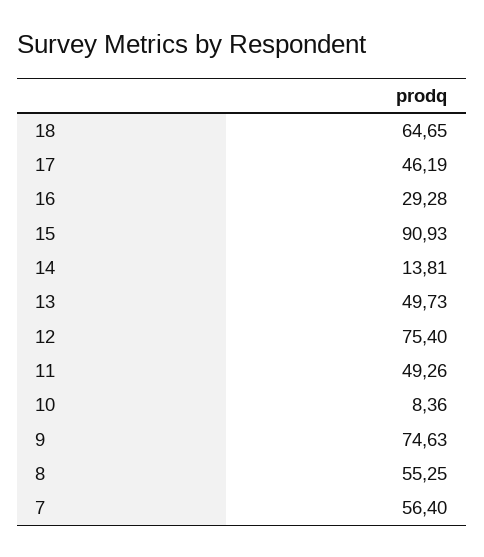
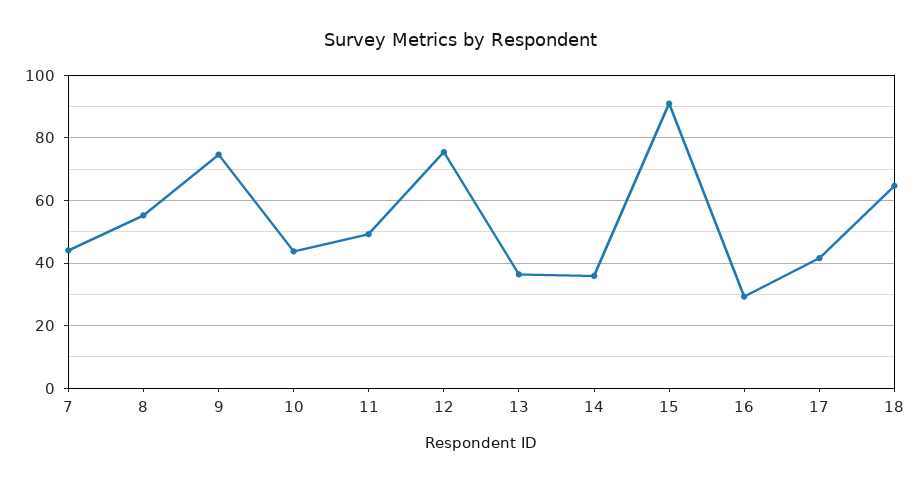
  {
    "18": 64.65,
-   "17": 46.19,
+   "17": 42,
    "16": 29.28,
    "15": 90.93,
-   "14": 13.81,
+   "14": 36,
-   "13": 49.73,
+   "13": 36,
    "12": 75.4,
    "11": 49.26,
-   "10": 8.36,
+   "10": 44,
    "9": 74.63,
    "8": 55.25,
-   "7": 56.4
+   "7": 44
  }

